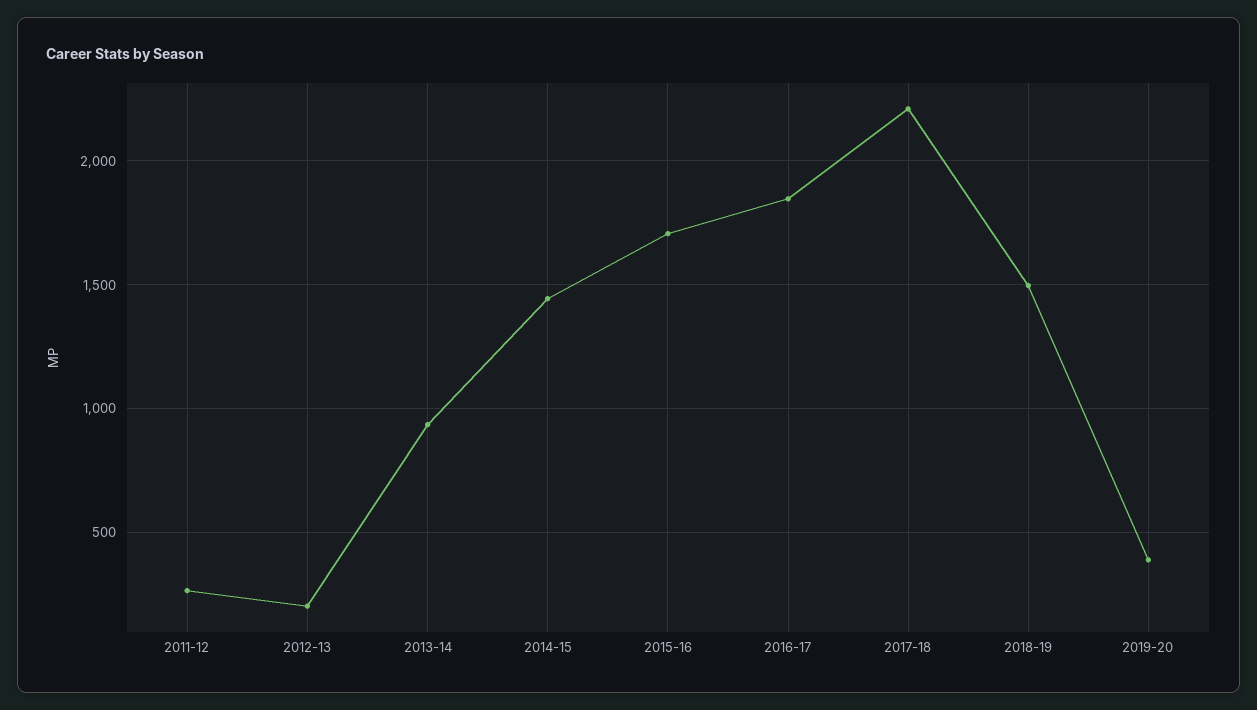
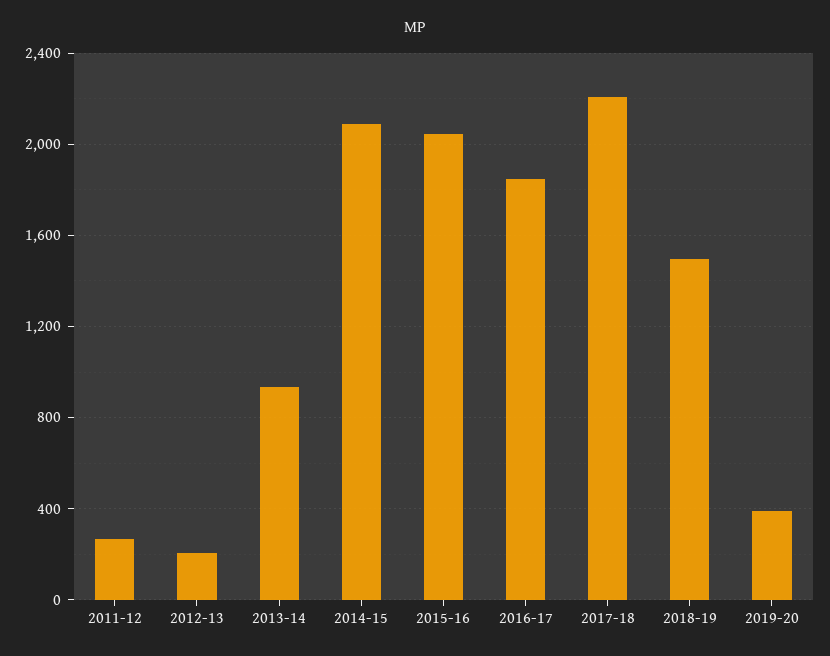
  {
    "2011-12": 250,
    "2012-13": 200,
    "2013-14": 950,
-   "2014-15": 1450,
+   "2014-15": 2100,
-   "2015-16": 1700,
+   "2015-16": 2050,
    "2016-17": 1850,
    "2017-18": 2200,
    "2018-19": 1500,
    "2019-20": 400
  }

